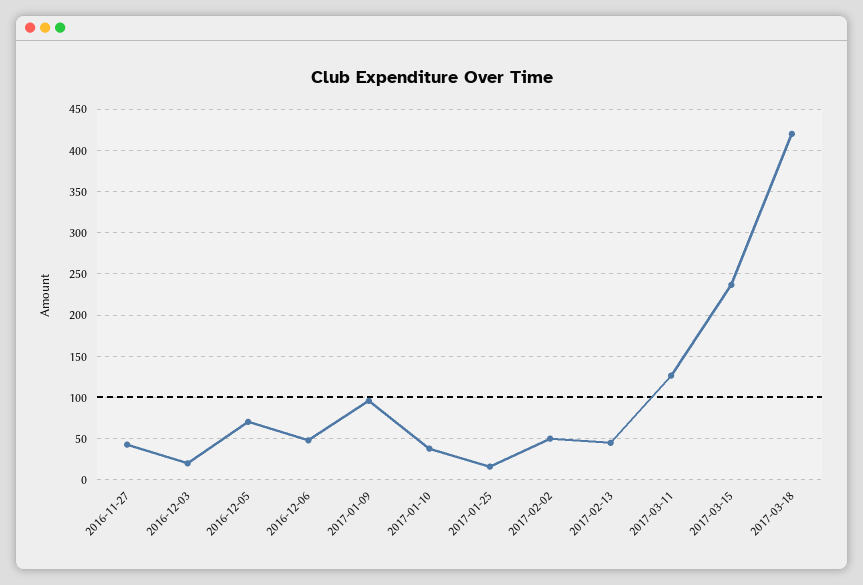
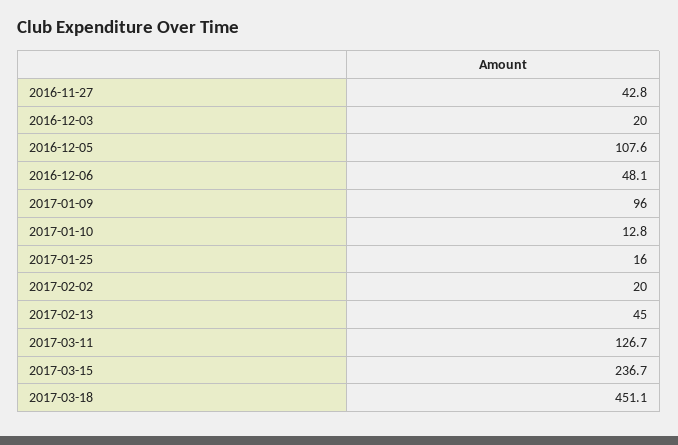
  {
    "2016-11-27": 42.8,
    "2016-12-03": 20,
-   "2016-12-05": 70,
+   "2016-12-05": 107.6,
    "2016-12-06": 48.1,
    "2017-01-09": 96,
-   "2017-01-10": 40,
+   "2017-01-10": 12.8,
    "2017-01-25": 16,
-   "2017-02-02": 50,
+   "2017-02-02": 20,
    "2017-02-13": 45,
    "2017-03-11": 126.7,
    "2017-03-15": 236.7,
-   "2017-03-18": 420
+   "2017-03-18": 451.1
  }

